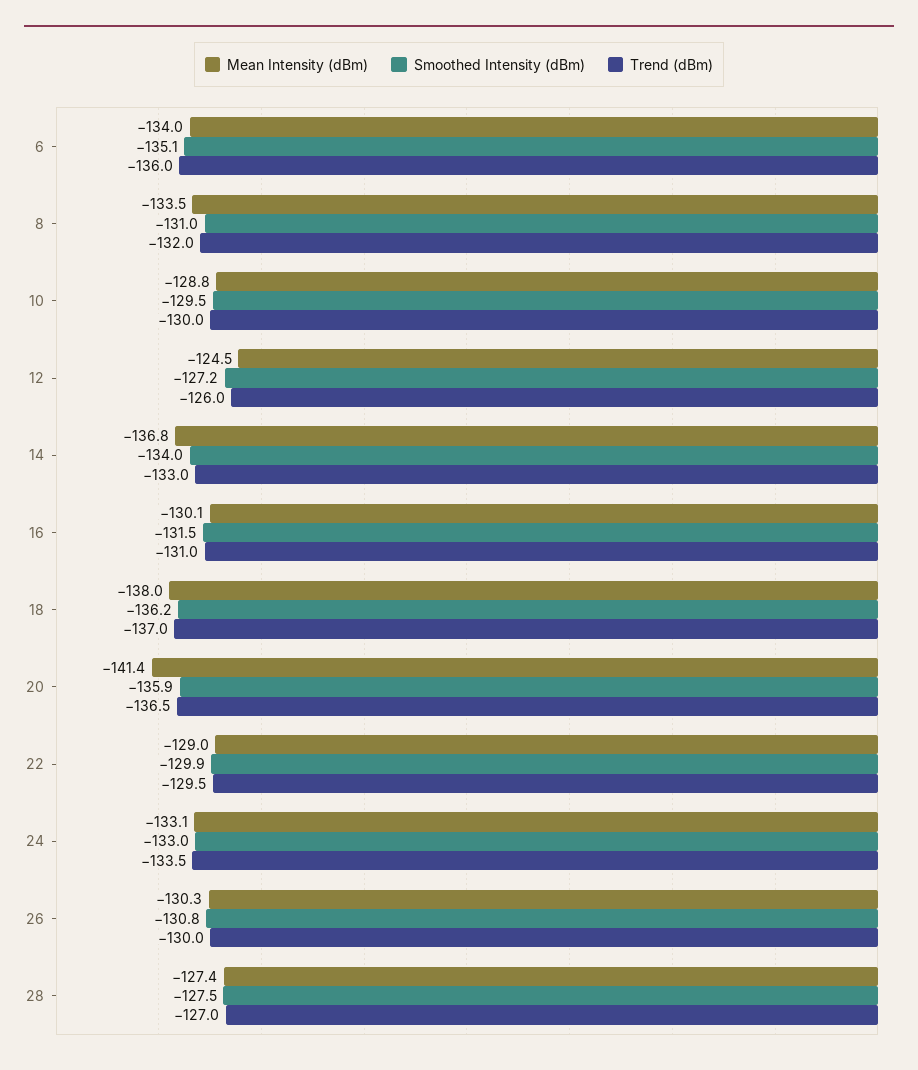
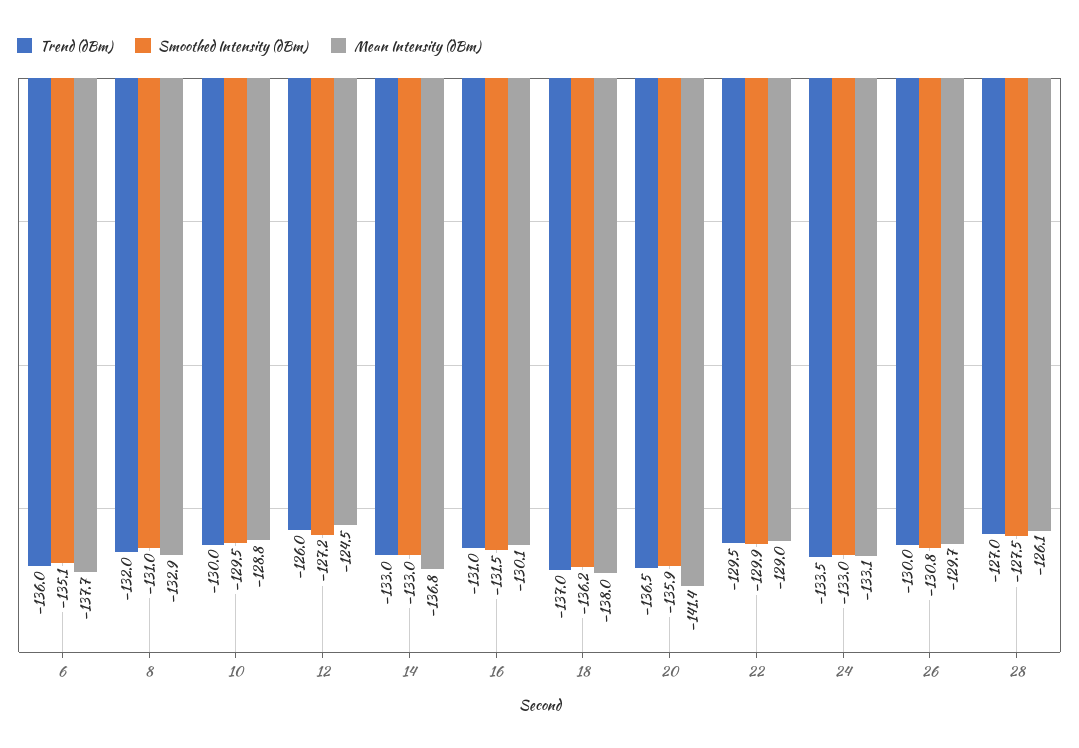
  {
    "Mean Intensity (dBm)": {
-     "6": -134,
+     "6": -137.7,
-     "8": -133.5,
+     "8": -132.9,
      "10": -128.8,
      "12": -124.5,
      "14": -136.8,
      "16": -130.1,
      "18": -138,
      "20": -141.4,
      "22": -129,
      "24": -133.1,
-     "26": -130.3,
+     "26": -129.7,
-     "28": -127.4
+     "28": -126.1
    },
    "Smoothed Intensity (dBm)": {
      "6": -135.1,
      "8": -131,
      "10": -129.5,
      "12": -127.2,
-     "14": -134,
+     "14": -133,
      "16": -131.5,
      "18": -136.2,
      "20": -135.9,
      "22": -129.9,
      "24": -133,
      "26": -130.8,
      "28": -127.5
    },
    "Trend (dBm)": {
      "6": -136,
      "8": -132,
      "10": -130,
      "12": -126,
      "14": -133,
      "16": -131,
      "18": -137,
      "20": -136.5,
      "22": -129.5,
      "24": -133.5,
      "26": -130,
      "28": -127
    }
  }

